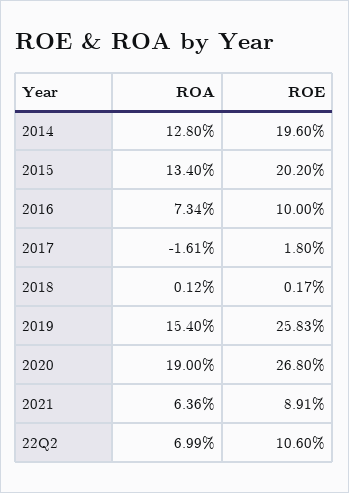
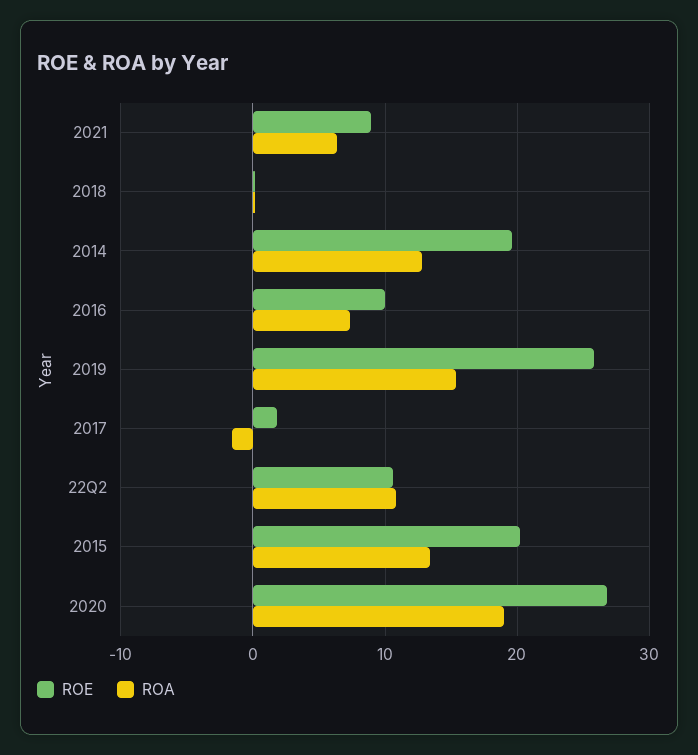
  {
    "ROA": {
      "2014": 12.8,
      "2015": 13.4,
      "2016": 7.34,
      "2017": -1.61,
      "2018": 0.12,
      "2019": 15.4,
      "2020": 19,
      "2021": 6.36,
-     "22Q2": 6.99
+     "22Q2": 11
    },
    "ROE": {
      "2014": 19.6,
      "2015": 20.2,
      "2016": 10,
      "2017": 1.8,
      "2018": 0.17,
      "2019": 25.83,
      "2020": 26.8,
      "2021": 8.91,
      "22Q2": 10.6
    }
  }

